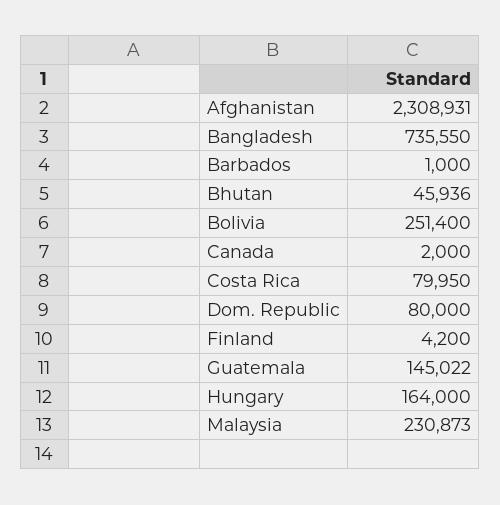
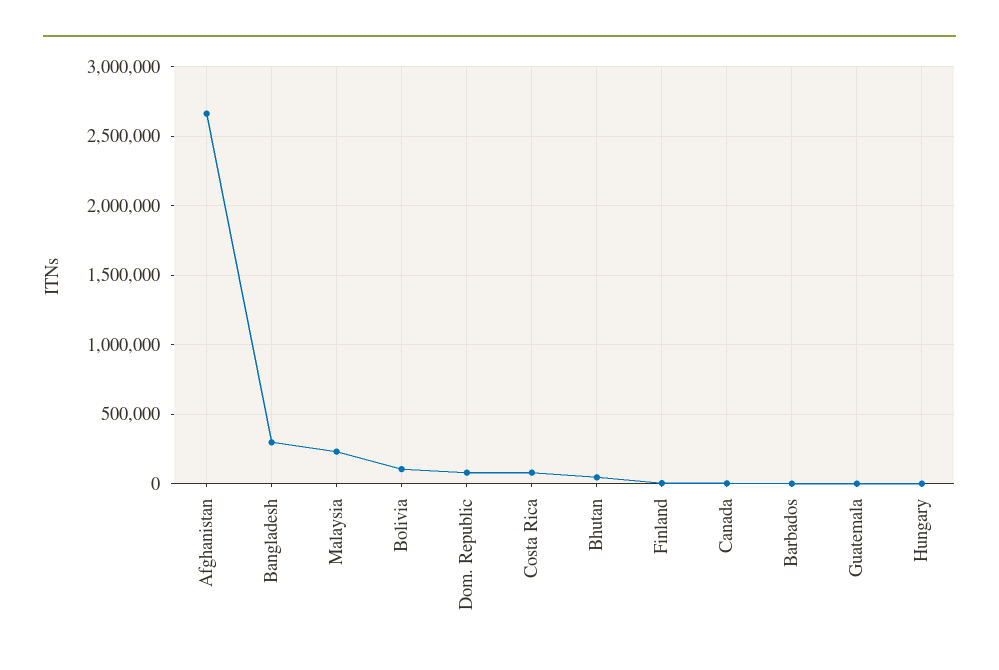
  {
-   "Afghanistan": 2308931,
+   "Afghanistan": 2650000,
-   "Bangladesh": 735550,
+   "Bangladesh": 300000,
    "Barbados": 1000,
    "Bhutan": 45936,
-   "Bolivia": 251400,
+   "Bolivia": 100000,
    "Canada": 2000,
    "Costa Rica": 79950,
    "Dom. Republic": 80000,
    "Finland": 4200,
-   "Guatemala": 145022,
+   "Guatemala": 0,
-   "Hungary": 164000,
+   "Hungary": 0,
    "Malaysia": 230873
  }

